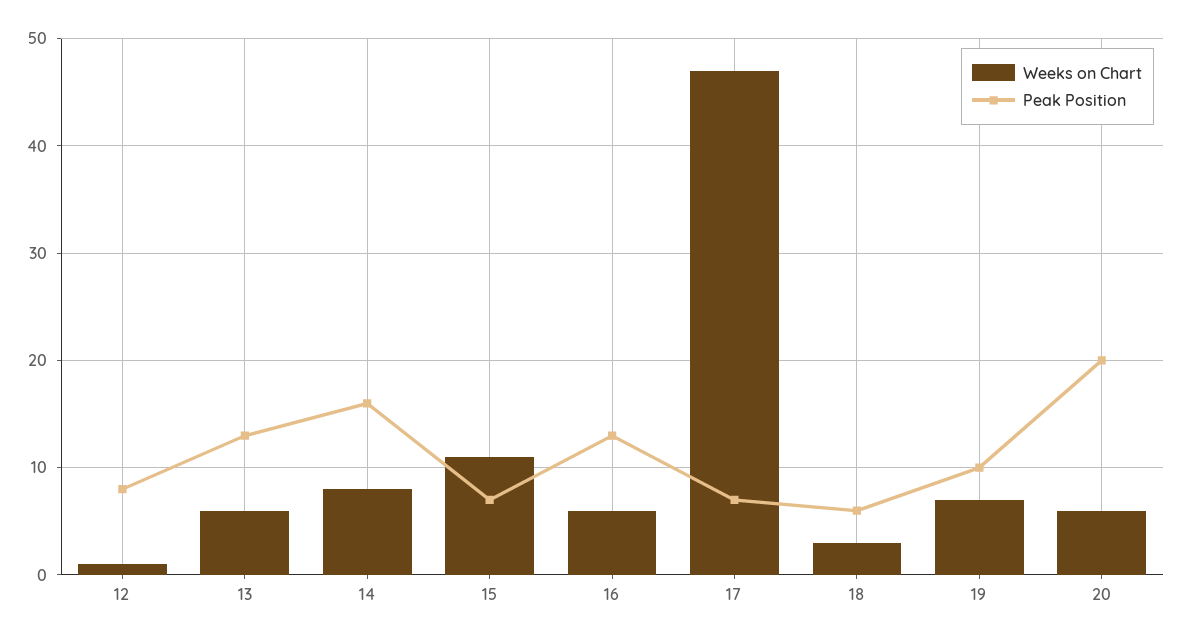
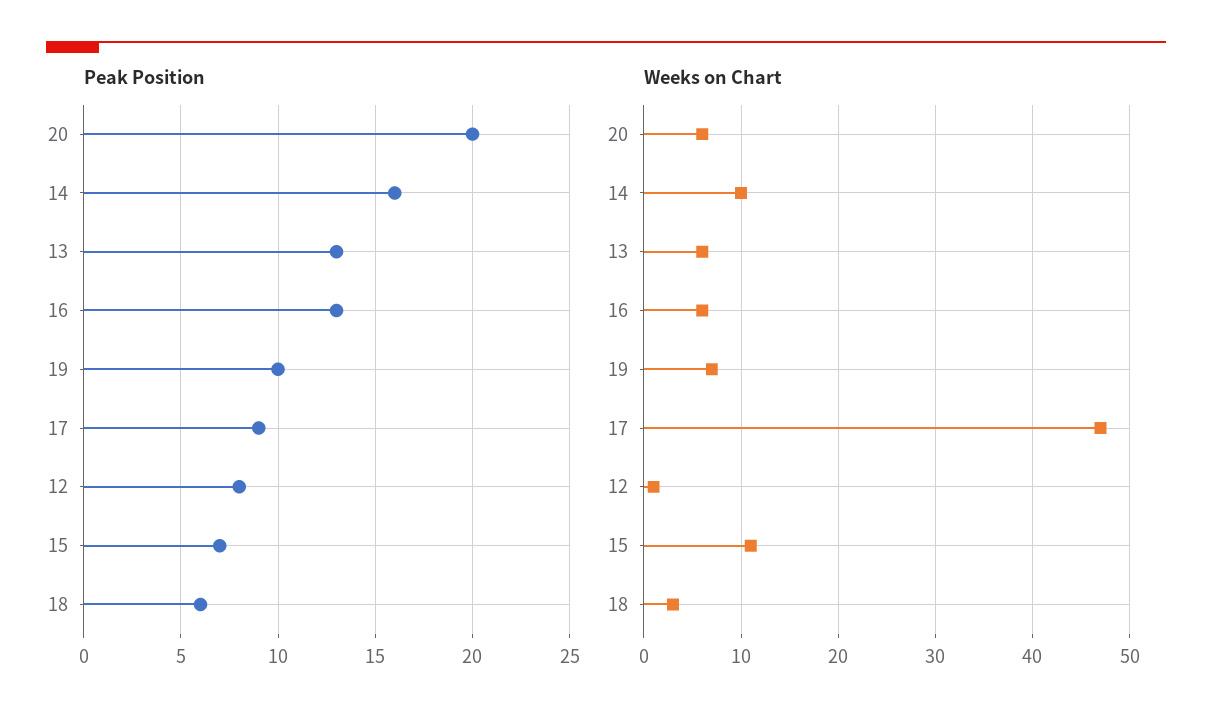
  {
    "Weeks on Chart": {
      "12": 1,
      "13": 6,
-     "14": 8,
+     "14": 10,
      "15": 11,
      "16": 6,
      "17": 47,
      "18": 3,
      "19": 7,
      "20": 6
    },
    "Peak Position": {
      "12": 8,
      "13": 13,
      "14": 16,
      "15": 7,
      "16": 13,
-     "17": 7,
+     "17": 9,
      "18": 6,
      "19": 10,
      "20": 20
    }
  }

